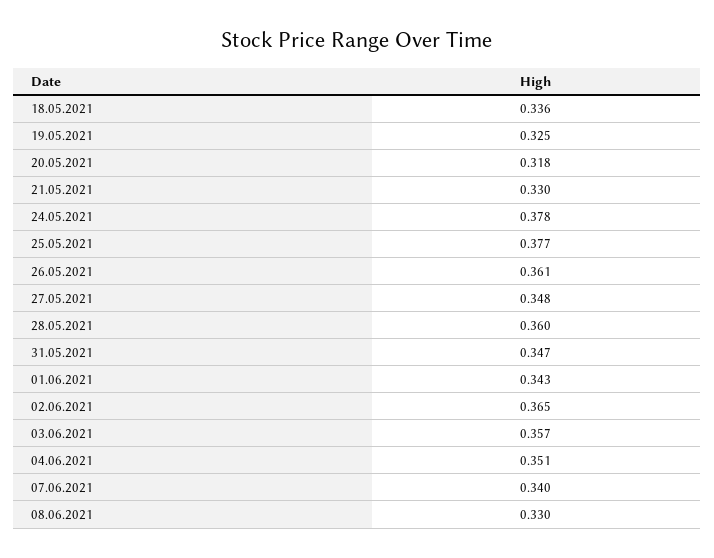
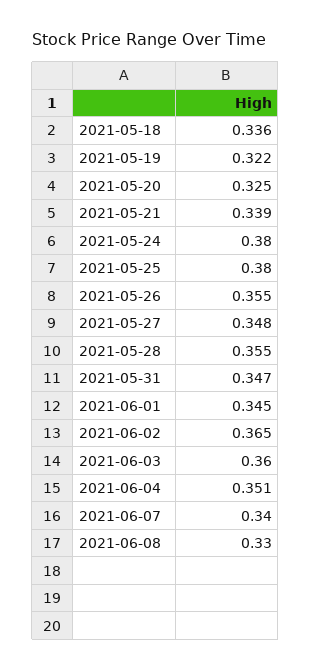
  {
    "18.05.2021": 0.336,
-   "19.05.2021": 0.325,
+   "19.05.2021": 0.322,
-   "20.05.2021": 0.318,
+   "20.05.2021": 0.325,
-   "21.05.2021": 0.33,
+   "21.05.2021": 0.339,
-   "24.05.2021": 0.378,
+   "24.05.2021": 0.38,
-   "25.05.2021": 0.377,
+   "25.05.2021": 0.38,
-   "26.05.2021": 0.361,
+   "26.05.2021": 0.355,
    "27.05.2021": 0.348,
-   "28.05.2021": 0.36,
+   "28.05.2021": 0.355,
    "31.05.2021": 0.347,
-   "01.06.2021": 0.343,
+   "01.06.2021": 0.345,
    "02.06.2021": 0.365,
-   "03.06.2021": 0.357,
+   "03.06.2021": 0.36,
    "04.06.2021": 0.351,
    "07.06.2021": 0.34,
    "08.06.2021": 0.33
  }

